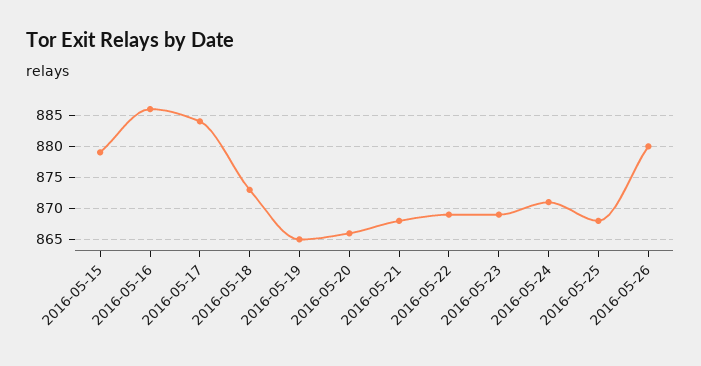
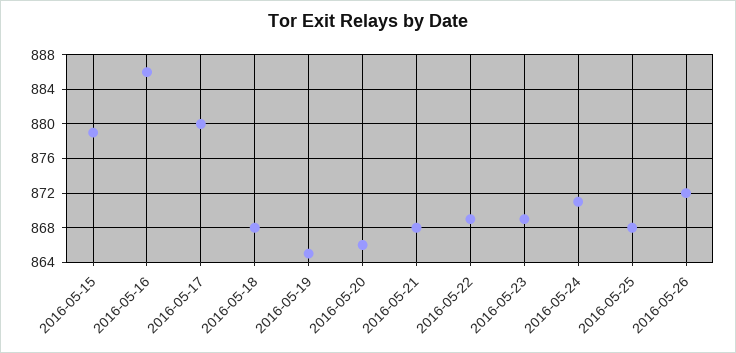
  {
    "2016-05-15": 879,
    "2016-05-16": 886,
-   "2016-05-17": 884,
+   "2016-05-17": 880,
-   "2016-05-18": 873,
+   "2016-05-18": 868,
    "2016-05-19": 865,
    "2016-05-20": 866,
    "2016-05-21": 868,
    "2016-05-22": 869,
    "2016-05-23": 869,
    "2016-05-24": 871,
    "2016-05-25": 868,
-   "2016-05-26": 880
+   "2016-05-26": 872
  }

